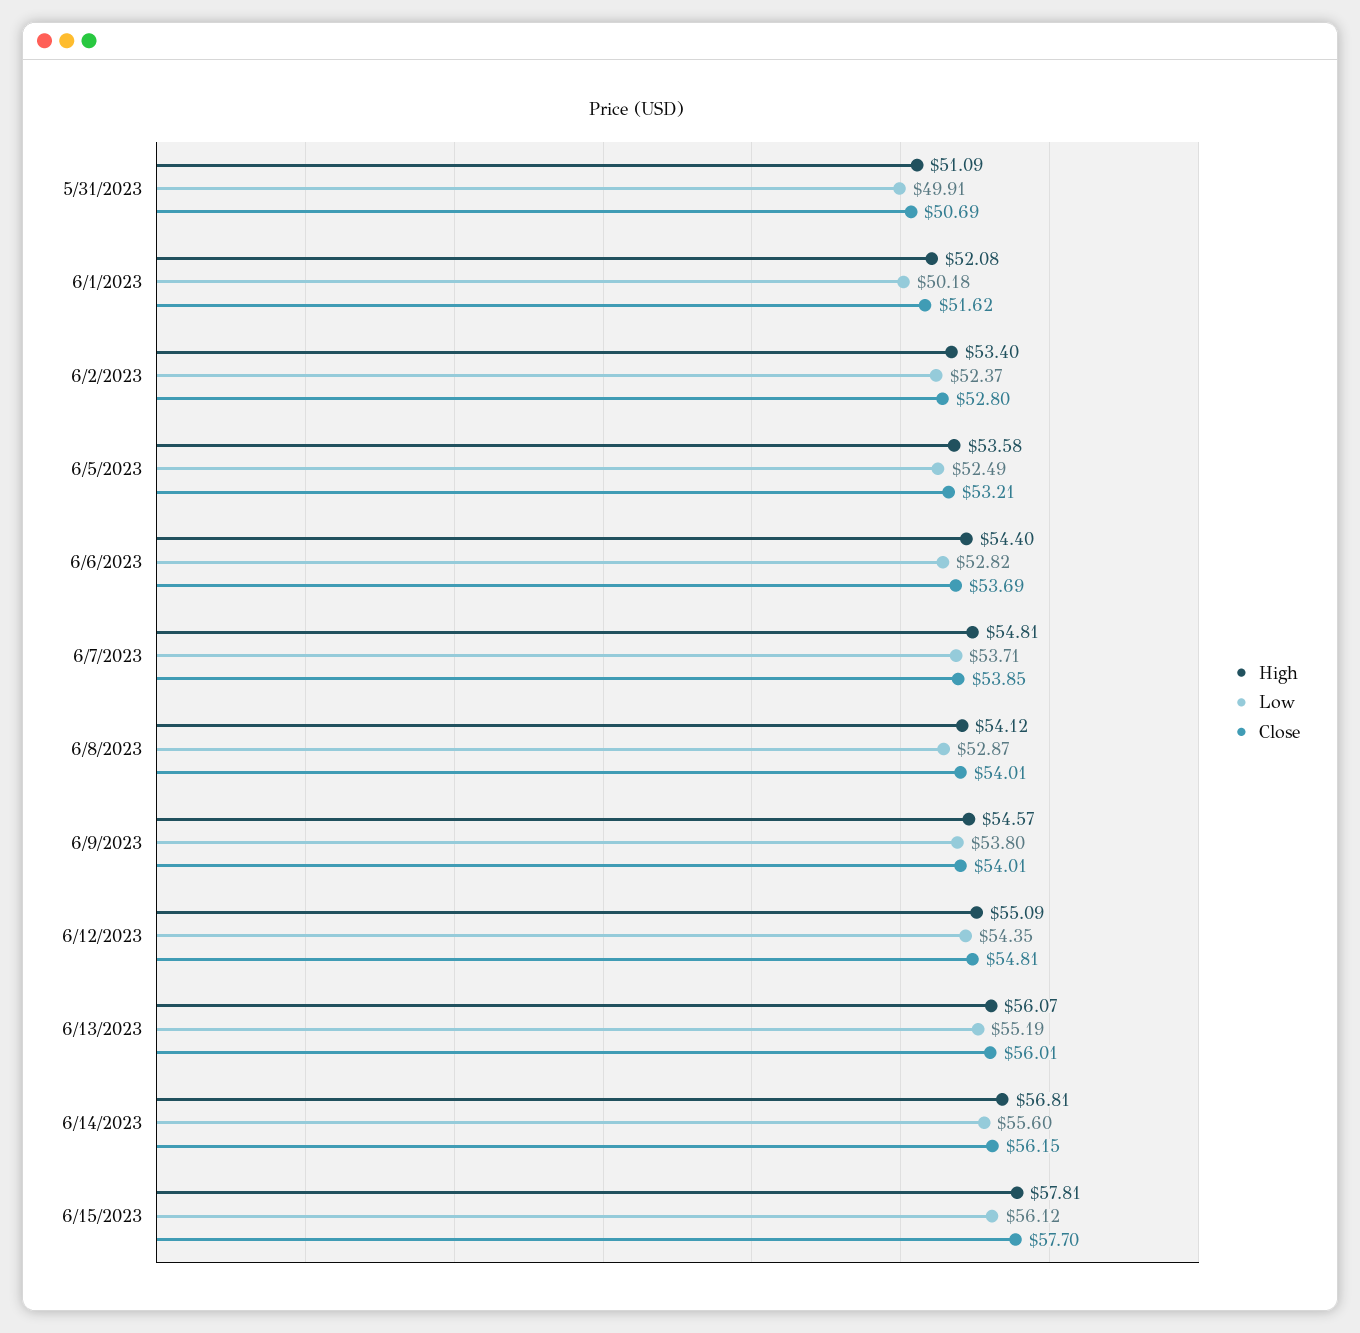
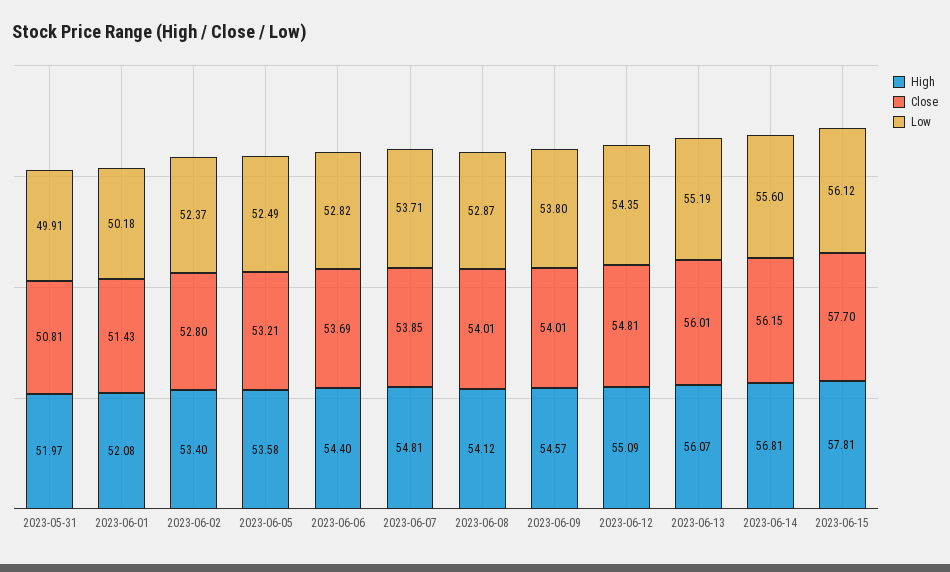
  {
    "High": {
-     "5/31/2023": 51.09,
+     "5/31/2023": 51.97,
      "6/1/2023": 52.08,
      "6/2/2023": 53.4,
      "6/5/2023": 53.58,
      "6/6/2023": 54.4,
      "6/7/2023": 54.81,
      "6/8/2023": 54.12,
      "6/9/2023": 54.57,
      "6/12/2023": 55.09,
      "6/13/2023": 56.07,
      "6/14/2023": 56.81,
      "6/15/2023": 57.81
    },
    "Low": {
      "5/31/2023": 49.91,
      "6/1/2023": 50.18,
      "6/2/2023": 52.37,
      "6/5/2023": 52.49,
      "6/6/2023": 52.82,
      "6/7/2023": 53.71,
      "6/8/2023": 52.87,
      "6/9/2023": 53.8,
      "6/12/2023": 54.35,
      "6/13/2023": 55.19,
      "6/14/2023": 55.6,
      "6/15/2023": 56.12
    },
    "Close": {
-     "5/31/2023": 50.69,
+     "5/31/2023": 50.81,
-     "6/1/2023": 51.62,
+     "6/1/2023": 51.43,
      "6/2/2023": 52.8,
      "6/5/2023": 53.21,
      "6/6/2023": 53.69,
      "6/7/2023": 53.85,
      "6/8/2023": 54.01,
      "6/9/2023": 54.01,
      "6/12/2023": 54.81,
      "6/13/2023": 56.01,
      "6/14/2023": 56.15,
      "6/15/2023": 57.7
    }
  }

